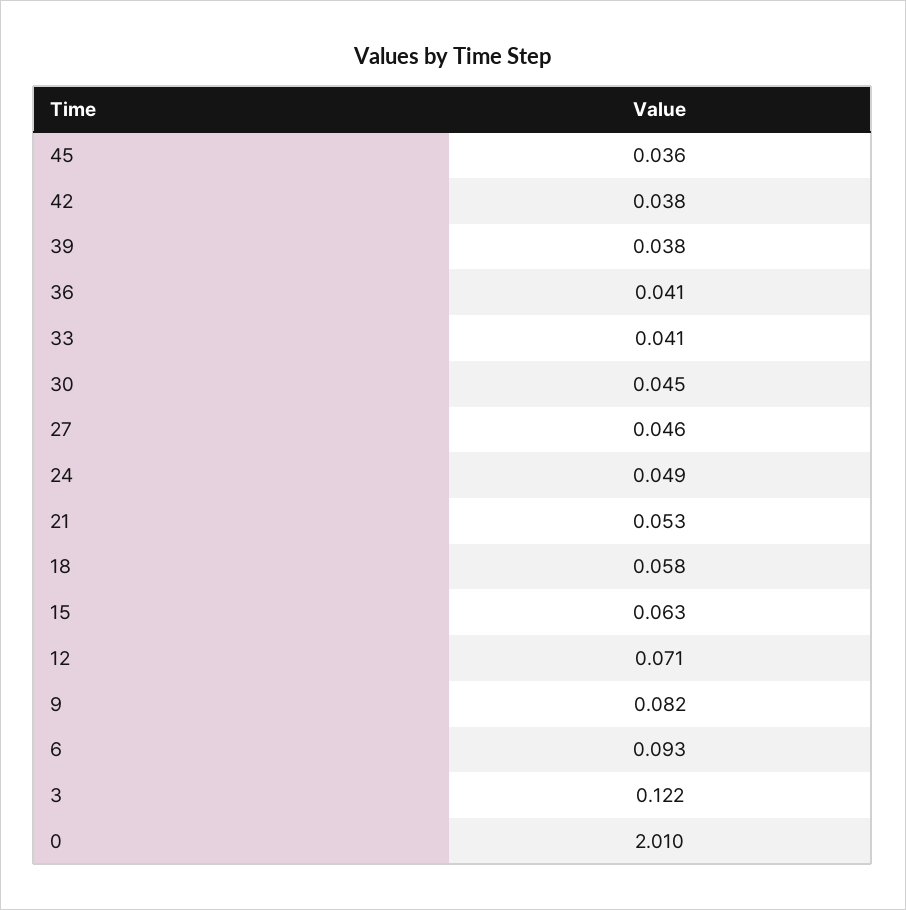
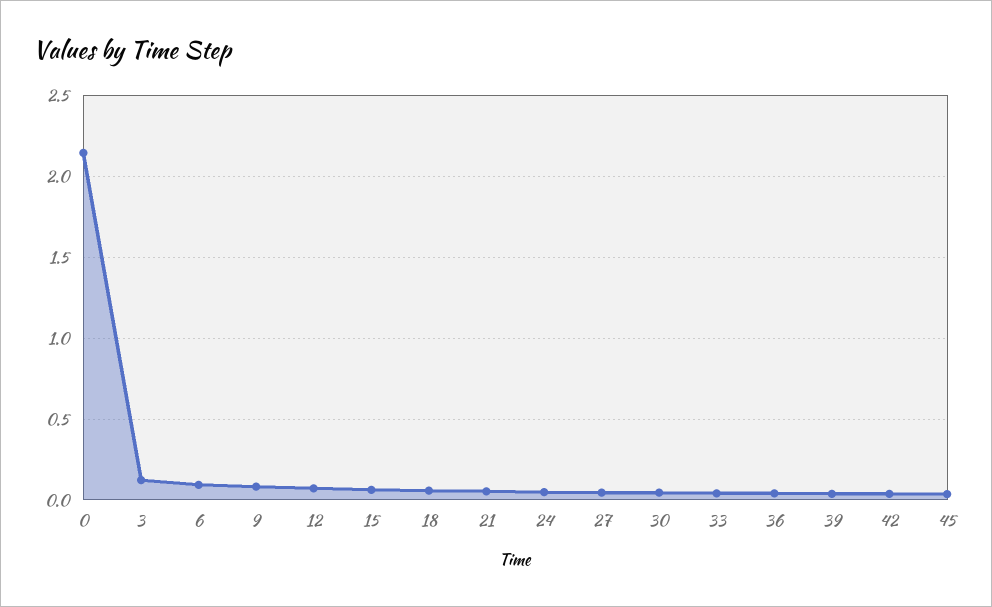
  {
    "45": 0.036,
    "42": 0.038,
    "39": 0.038,
    "36": 0.041,
    "33": 0.041,
    "30": 0.045,
    "27": 0.046,
    "24": 0.049,
    "21": 0.053,
    "18": 0.058,
    "15": 0.063,
    "12": 0.071,
    "9": 0.082,
    "6": 0.093,
    "3": 0.122,
-   "0": 2.01
+   "0": 2.15
  }

